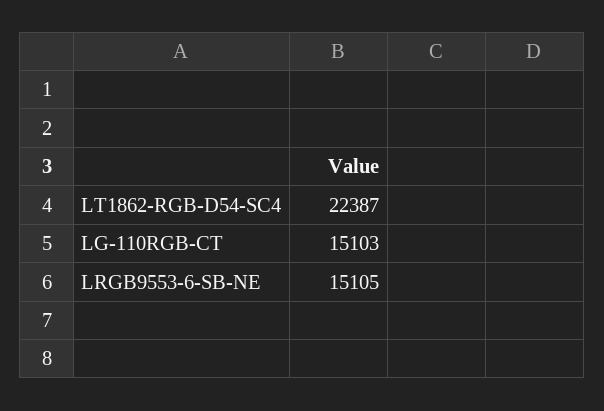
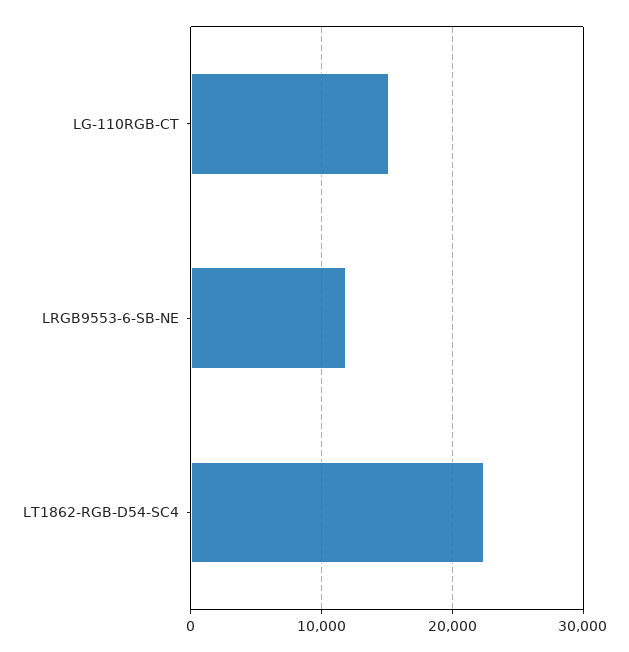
  {
    "LT1862-RGB-D54-SC4": 22387,
    "LG-110RGB-CT": 15103,
-   "LRGB9553-6-SB-NE": 15105
+   "LRGB9553-6-SB-NE": 12000
  }

